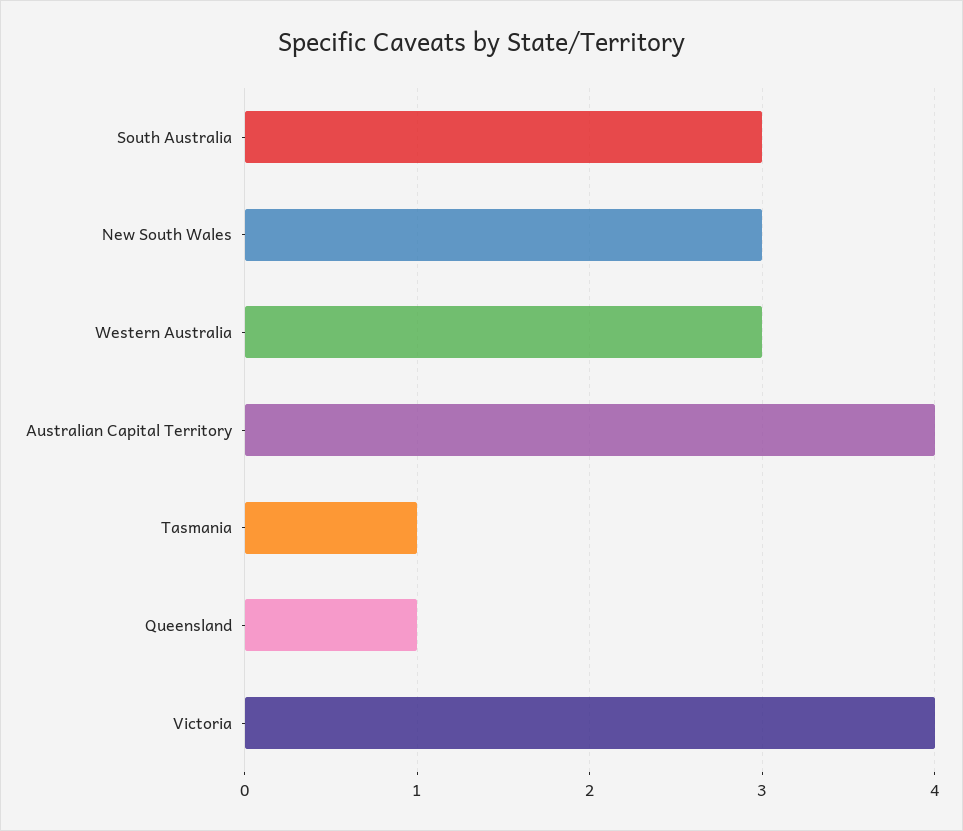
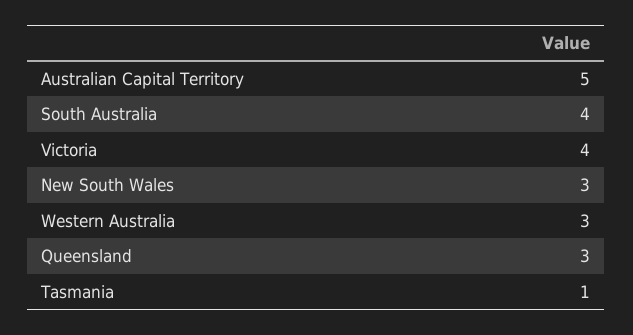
  {
-   "South Australia": 3,
+   "South Australia": 4,
    "New South Wales": 3,
    "Western Australia": 3,
-   "Australian Capital Territory": 4,
+   "Australian Capital Territory": 5,
    "Tasmania": 1,
-   "Queensland": 1,
+   "Queensland": 3,
    "Victoria": 4
  }

